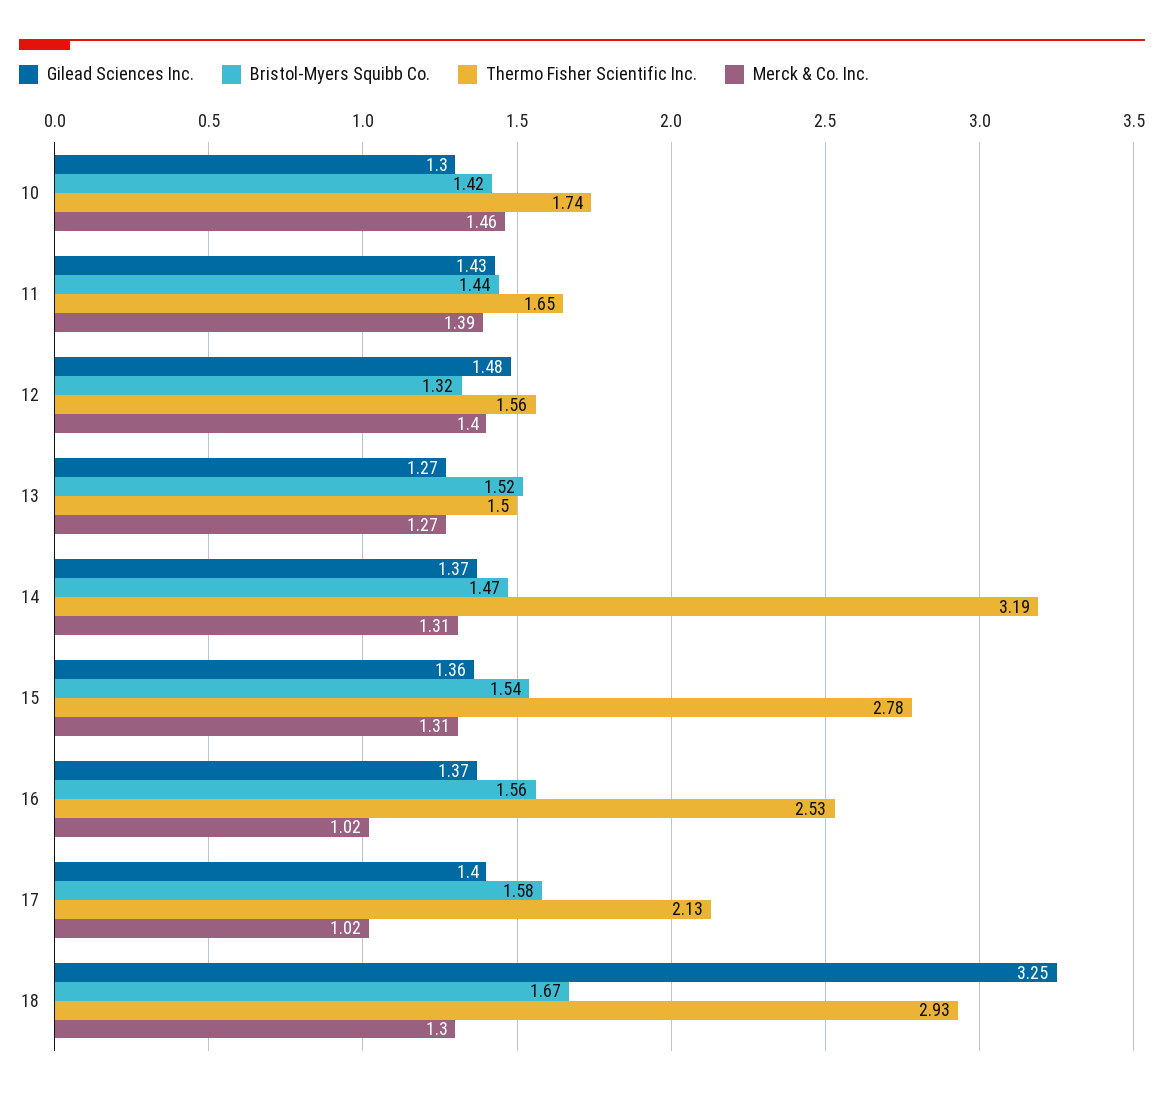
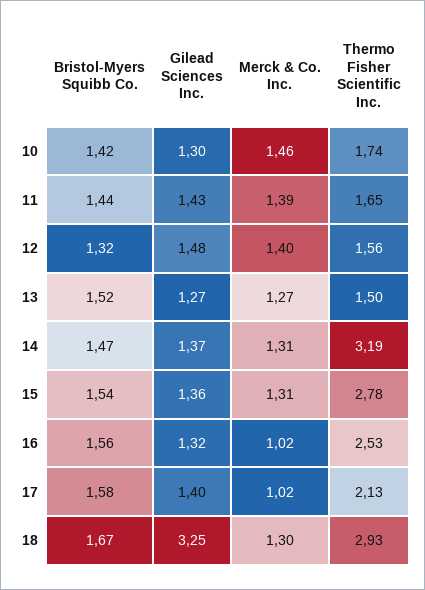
  {
    "Gilead Sciences Inc.": {
      "10": 1.3,
      "11": 1.43,
      "12": 1.48,
      "13": 1.27,
      "14": 1.37,
      "15": 1.36,
-     "16": 1.37,
+     "16": 1.32,
      "17": 1.4,
      "18": 3.25
    },
    "Bristol-Myers Squibb Co.": {
      "10": 1.42,
      "11": 1.44,
      "12": 1.32,
      "13": 1.52,
      "14": 1.47,
      "15": 1.54,
      "16": 1.56,
      "17": 1.58,
      "18": 1.67
    },
    "Thermo Fisher Scientific Inc.": {
      "10": 1.74,
      "11": 1.65,
      "12": 1.56,
      "13": 1.5,
      "14": 3.19,
      "15": 2.78,
      "16": 2.53,
      "17": 2.13,
      "18": 2.93
    },
    "Merck & Co. Inc.": {
      "10": 1.46,
      "11": 1.39,
      "12": 1.4,
      "13": 1.27,
      "14": 1.31,
      "15": 1.31,
      "16": 1.02,
      "17": 1.02,
      "18": 1.3
    }
  }

